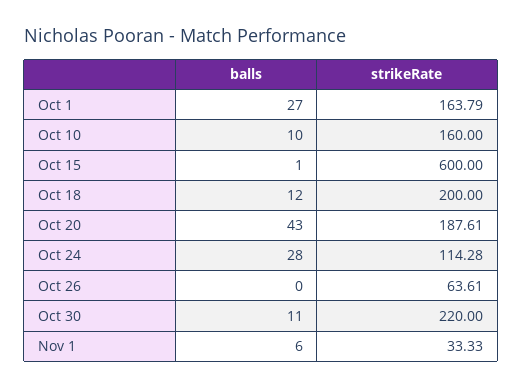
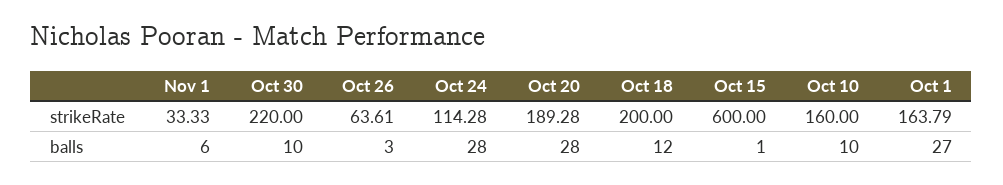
  {
    "balls": {
      "Oct 1": 27,
      "Oct 10": 10,
      "Oct 15": 1,
      "Oct 18": 12,
-     "Oct 20": 43,
+     "Oct 20": 28,
      "Oct 24": 28,
-     "Oct 26": 0,
+     "Oct 26": 3,
-     "Oct 30": 11,
+     "Oct 30": 10,
      "Nov 1": 6
    },
    "strikeRate": {
      "Oct 1": 163.79,
      "Oct 10": 160,
      "Oct 15": 600,
      "Oct 18": 200,
-     "Oct 20": 187.61,
+     "Oct 20": 189.28,
      "Oct 24": 114.28,
      "Oct 26": 63.61,
      "Oct 30": 220,
      "Nov 1": 33.33
    }
  }

